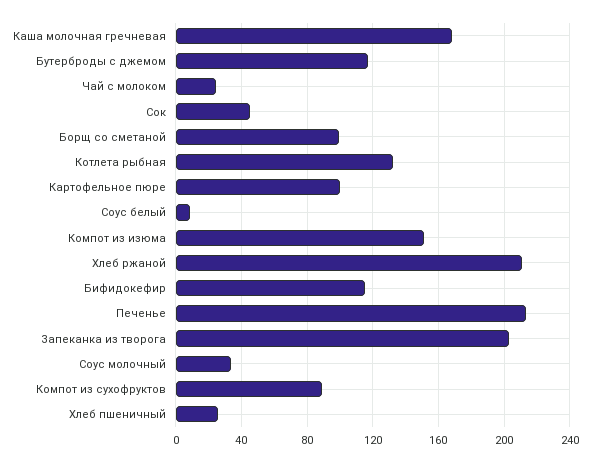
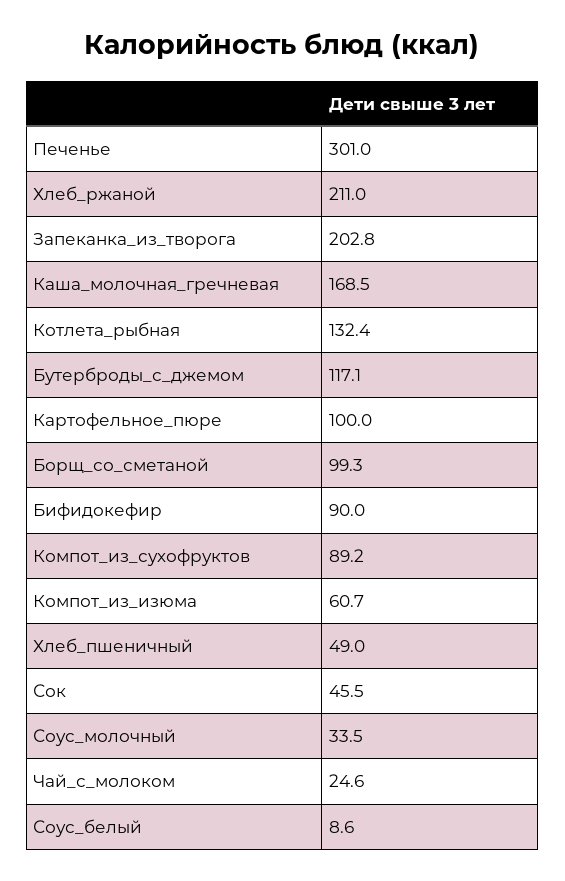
  {
    "Каша молочная гречневая": 168.5,
    "Бутерброды с джемом": 117.1,
    "Чай с молоком": 24.6,
    "Сок": 45.5,
    "Борщ со сметаной": 99.3,
    "Котлета рыбная": 132.4,
    "Картофельное пюре": 100,
    "Соус белый": 8.6,
-   "Компот из изюма": 150,
+   "Компот из изюма": 60.7,
    "Хлеб ржаной": 211,
-   "Бифидокефир": 115,
+   "Бифидокефир": 90,
-   "Печенье": 215,
+   "Печенье": 301,
    "Запеканка из творога": 202.8,
    "Соус молочный": 33.5,
    "Компот из сухофруктов": 89.2,
-   "Хлеб пшеничный": 25
+   "Хлеб пшеничный": 49
  }

